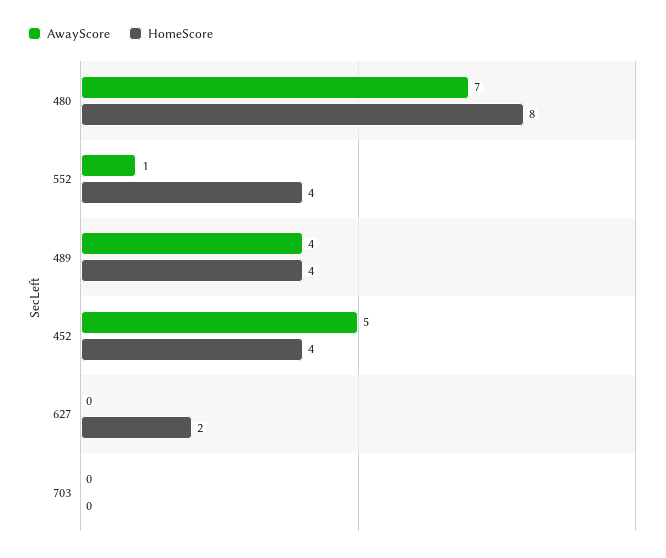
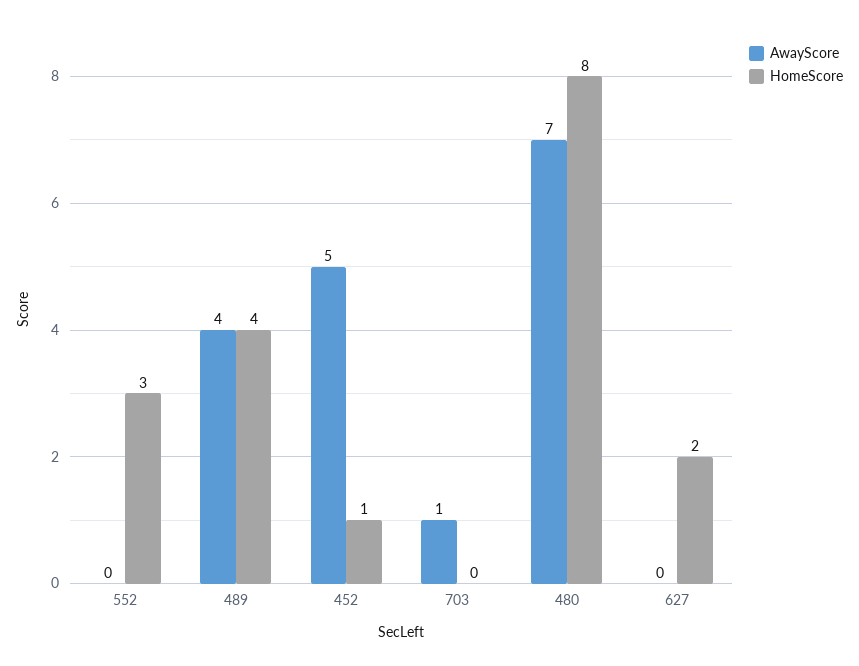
  {
    "AwayScore": {
      "480": 7,
-     "552": 1,
+     "552": 0,
      "489": 4,
      "452": 5,
      "627": 0,
-     "703": 0
+     "703": 1
    },
    "HomeScore": {
      "480": 8,
-     "552": 4,
+     "552": 3,
      "489": 4,
-     "452": 4,
+     "452": 1,
      "627": 2,
      "703": 0
    }
  }

